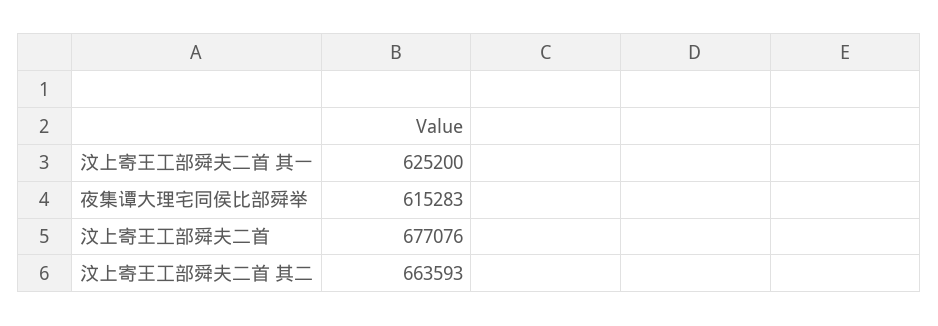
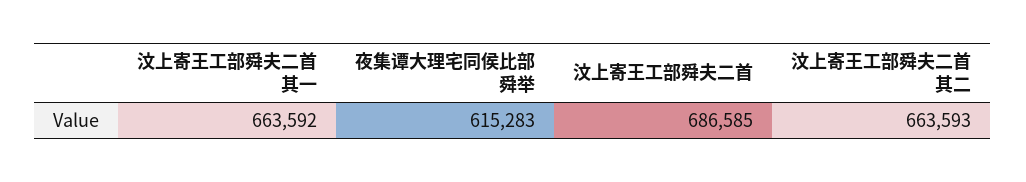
  {
-   "汶上寄王工部舜夫二首 其一": 625200,
+   "汶上寄王工部舜夫二首 其一": 663592,
    "夜集谭大理宅同侯比部舜举": 615283,
-   "汶上寄王工部舜夫二首": 677076,
+   "汶上寄王工部舜夫二首": 686585,
    "汶上寄王工部舜夫二首 其二": 663593
  }

